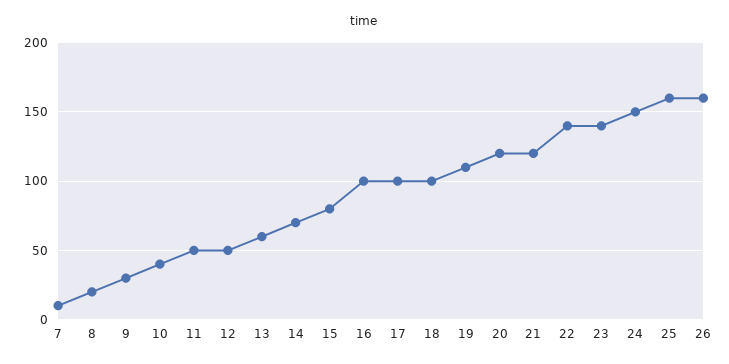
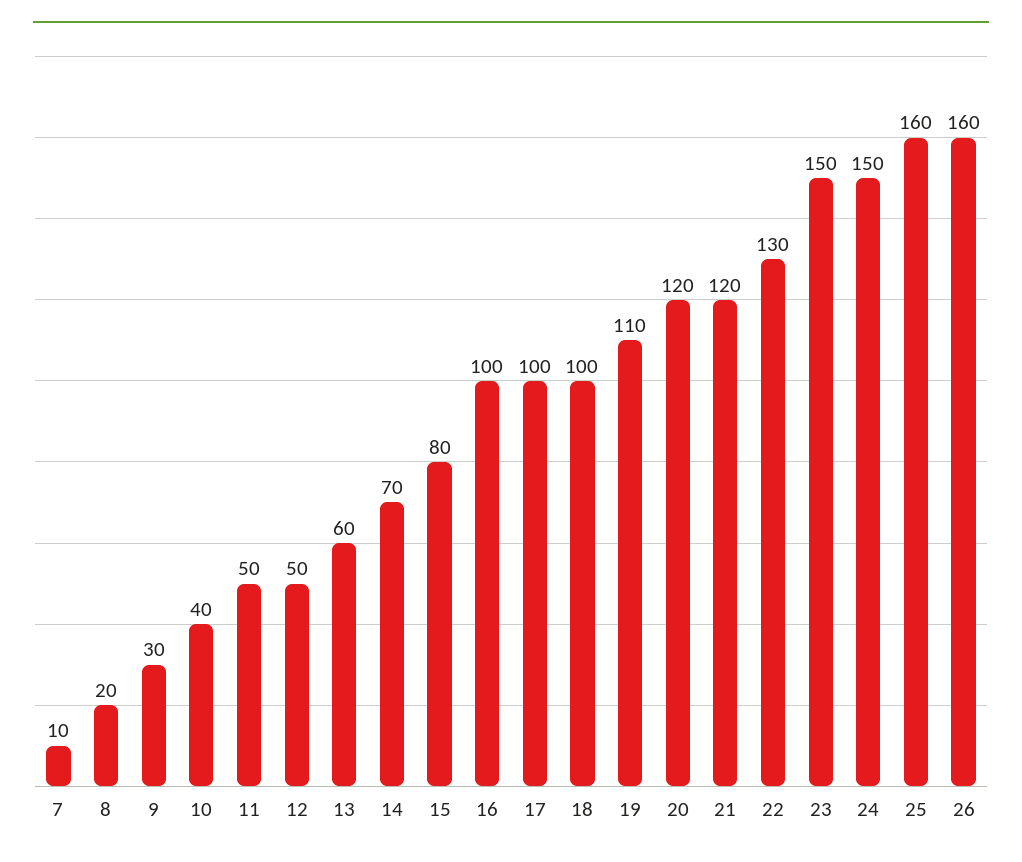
  {
    "7": 10,
    "8": 20,
    "9": 30,
    "10": 40,
    "11": 50,
    "12": 50,
    "13": 60,
    "14": 70,
    "15": 80,
    "16": 100,
    "17": 100,
    "18": 100,
    "19": 110,
    "20": 120,
    "21": 120,
-   "22": 140,
+   "22": 130,
-   "23": 140,
+   "23": 150,
    "24": 150,
    "25": 160,
    "26": 160
  }

